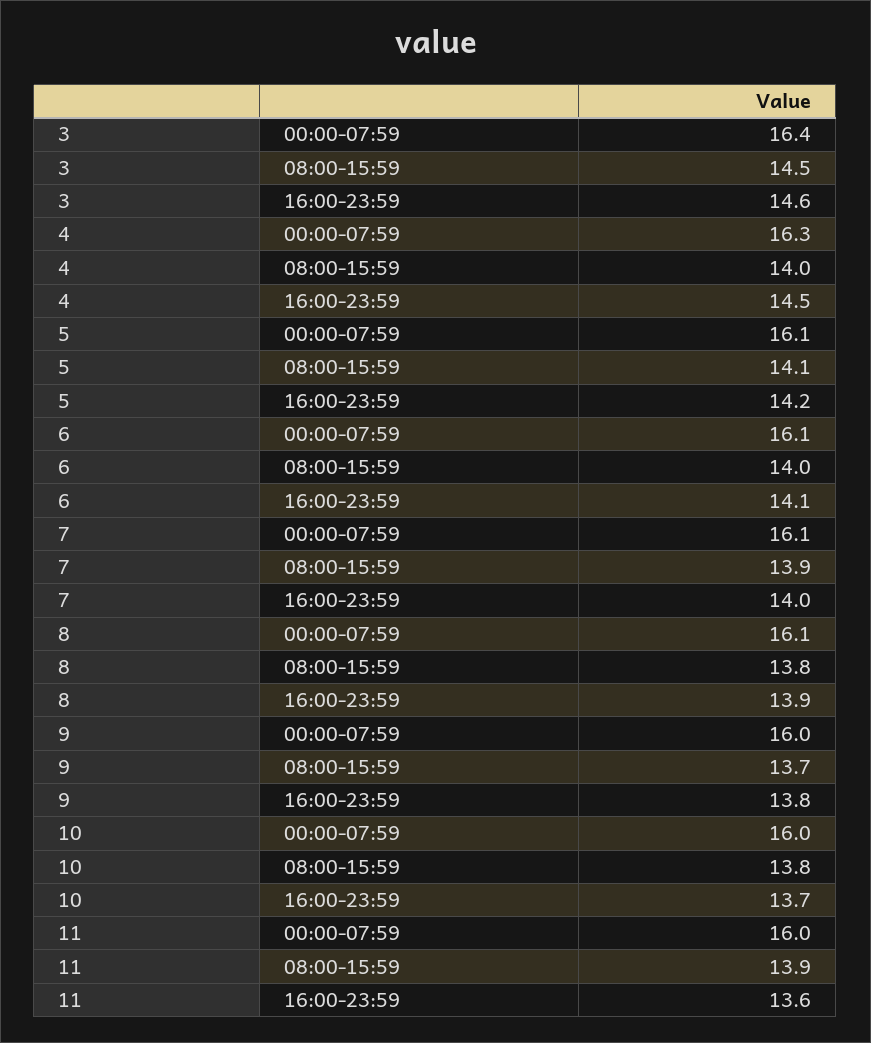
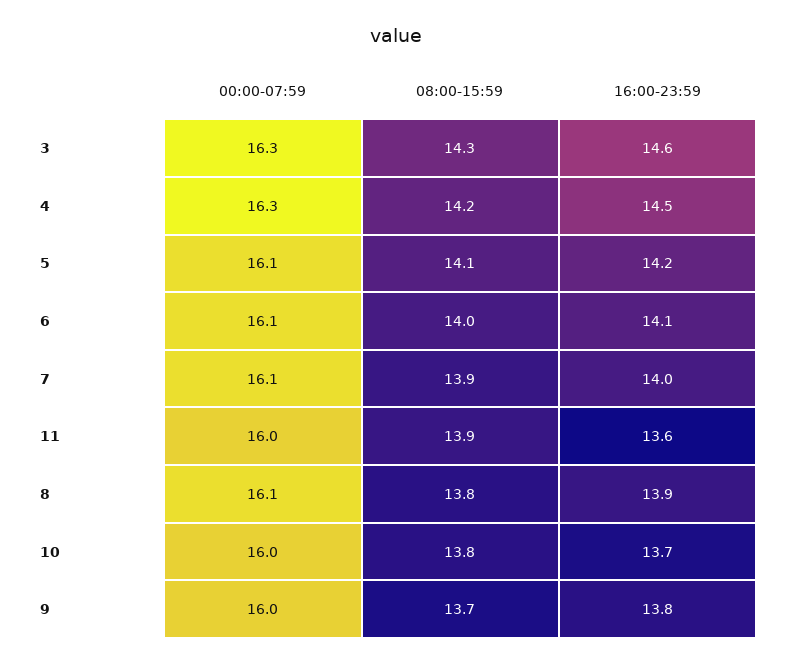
  {
    "3": {
-     "00:00-07:59": 16.4,
+     "00:00-07:59": 16.3,
-     "08:00-15:59": 14.5,
+     "08:00-15:59": 14.3,
      "16:00-23:59": 14.6
    },
    "4": {
      "00:00-07:59": 16.3,
-     "08:00-15:59": 14,
+     "08:00-15:59": 14.2,
      "16:00-23:59": 14.5
    },
    "5": {
      "00:00-07:59": 16.1,
      "08:00-15:59": 14.1,
      "16:00-23:59": 14.2
    },
    "6": {
      "00:00-07:59": 16.1,
      "08:00-15:59": 14,
      "16:00-23:59": 14.1
    },
    "7": {
      "00:00-07:59": 16.1,
      "08:00-15:59": 13.9,
      "16:00-23:59": 14
    },
    "8": {
      "00:00-07:59": 16.1,
      "08:00-15:59": 13.8,
      "16:00-23:59": 13.9
    },
    "9": {
      "00:00-07:59": 16,
      "08:00-15:59": 13.7,
      "16:00-23:59": 13.8
    },
    "10": {
      "00:00-07:59": 16,
      "08:00-15:59": 13.8,
      "16:00-23:59": 13.7
    },
    "11": {
      "00:00-07:59": 16,
      "08:00-15:59": 13.9,
      "16:00-23:59": 13.6
    }
  }

